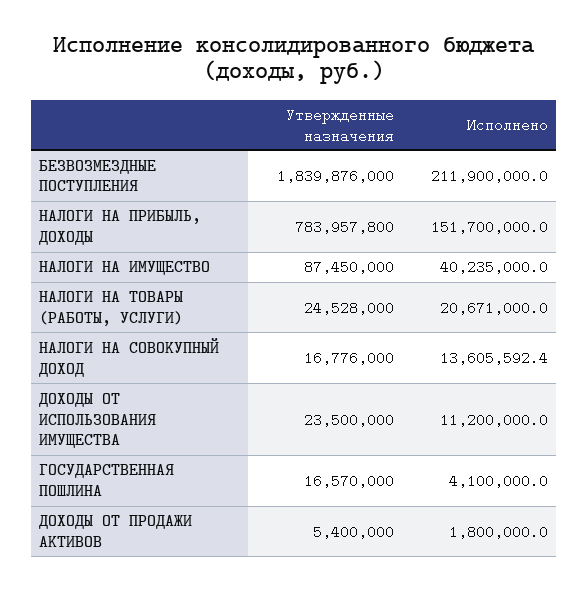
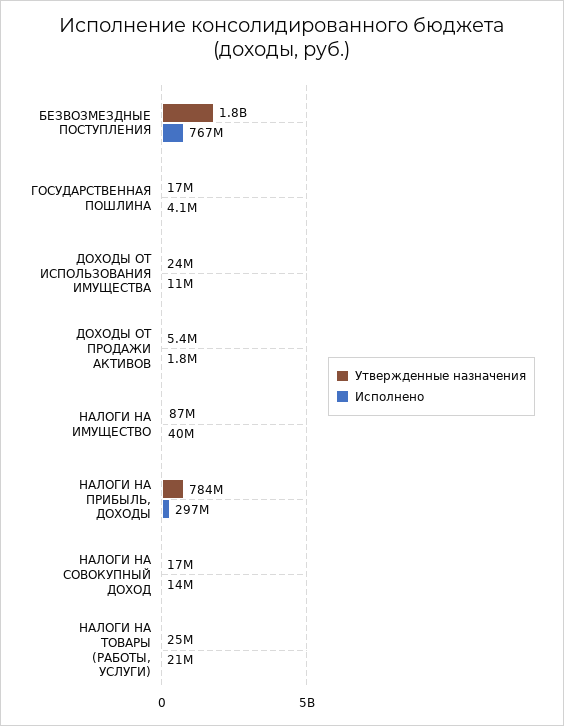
  {
    "Утвержденные назначения": {
      "БЕЗВОЗМЕЗДНЫЕ ПОСТУПЛЕНИЯ": 1839876000,
      "НАЛОГИ НА ПРИБЫЛЬ, ДОХОДЫ": 783957800,
      "НАЛОГИ НА ИМУЩЕСТВО": 87450000,
      "НАЛОГИ НА ТОВАРЫ (РАБОТЫ, УСЛУГИ)": 24528000,
      "НАЛОГИ НА СОВОКУПНЫЙ ДОХОД": 16776000,
      "ДОХОДЫ ОТ ИСПОЛЬЗОВАНИЯ ИМУЩЕСТВА": 23500000,
      "ГОСУДАРСТВЕННАЯ ПОШЛИНА": 16570000,
      "ДОХОДЫ ОТ ПРОДАЖИ АКТИВОВ": 5400000
    },
    "Исполнено": {
-     "БЕЗВОЗМЕЗДНЫЕ ПОСТУПЛЕНИЯ": 211900000,
+     "БЕЗВОЗМЕЗДНЫЕ ПОСТУПЛЕНИЯ": 767000000,
-     "НАЛОГИ НА ПРИБЫЛЬ, ДОХОДЫ": 151700000,
+     "НАЛОГИ НА ПРИБЫЛЬ, ДОХОДЫ": 297000000,
      "НАЛОГИ НА ИМУЩЕСТВО": 40235000,
      "НАЛОГИ НА ТОВАРЫ (РАБОТЫ, УСЛУГИ)": 20671000,
      "НАЛОГИ НА СОВОКУПНЫЙ ДОХОД": 13605592.4,
      "ДОХОДЫ ОТ ИСПОЛЬЗОВАНИЯ ИМУЩЕСТВА": 11200000,
      "ГОСУДАРСТВЕННАЯ ПОШЛИНА": 4100000,
      "ДОХОДЫ ОТ ПРОДАЖИ АКТИВОВ": 1800000
    }
  }

